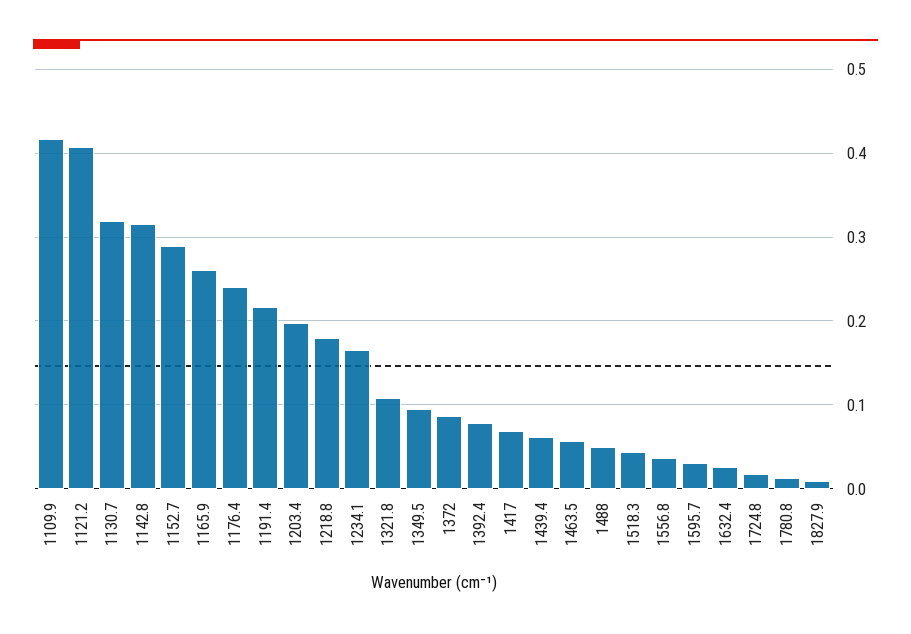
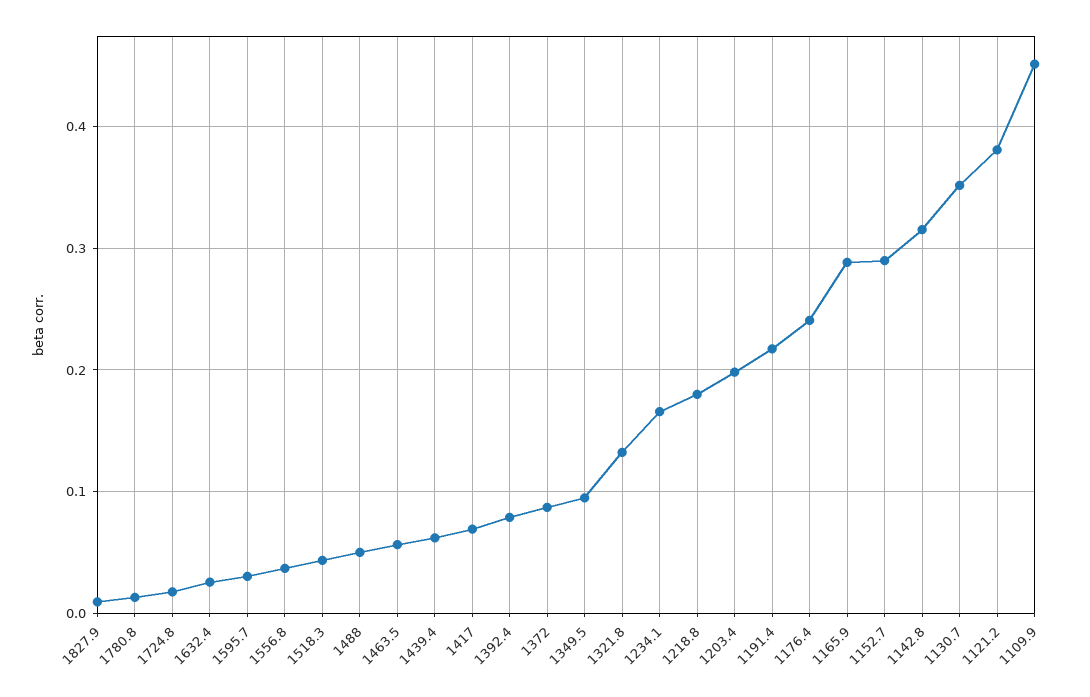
  {
-   "1109.9": 0.42,
+   "1109.9": 0.45,
-   "1121.2": 0.41,
+   "1121.2": 0.38,
-   "1130.7": 0.32,
+   "1130.7": 0.35,
    "1142.8": 0.32,
    "1152.7": 0.29,
-   "1165.9": 0.26,
+   "1165.9": 0.29,
    "1176.4": 0.24,
    "1191.4": 0.22,
    "1203.4": 0.2,
    "1218.8": 0.18,
    "1234.1": 0.17,
-   "1321.8": 0.11,
+   "1321.8": 0.13,
    "1349.5": 0.09,
    "1372": 0.09,
    "1392.4": 0.08,
    "1417": 0.07,
    "1439.4": 0.06,
    "1463.5": 0.06,
    "1488": 0.05,
    "1518.3": 0.04,
    "1556.8": 0.04,
    "1595.7": 0.03,
    "1632.4": 0.03,
    "1724.8": 0.02,
    "1780.8": 0.01,
    "1827.9": 0.01
  }

